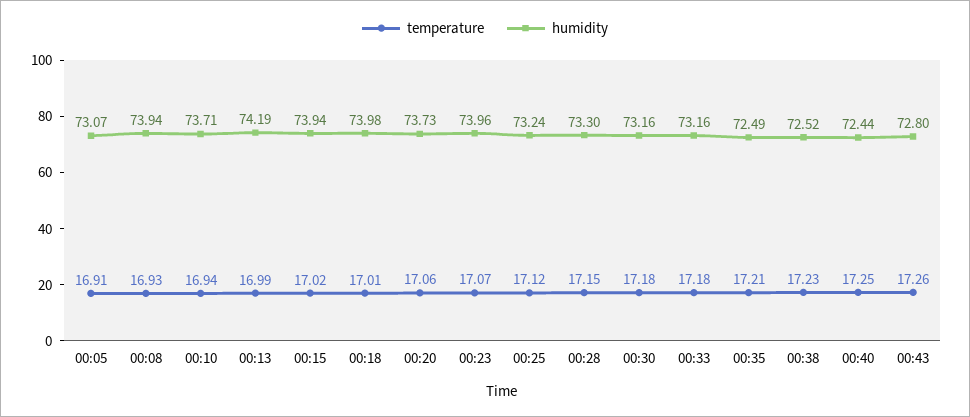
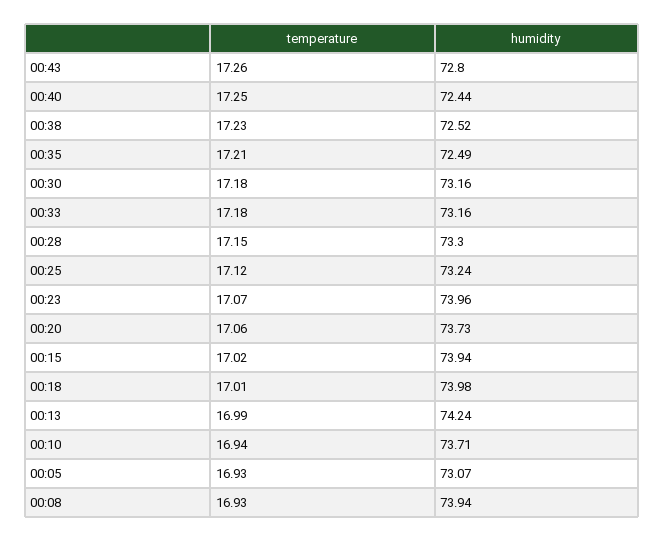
  {
    "temperature": {
-     "00:05": 16.91,
+     "00:05": 16.93,
      "00:08": 16.93,
      "00:10": 16.94,
      "00:13": 16.99,
      "00:15": 17.02,
      "00:18": 17.01,
      "00:20": 17.06,
      "00:23": 17.07,
      "00:25": 17.12,
      "00:28": 17.15,
      "00:30": 17.18,
      "00:33": 17.18,
      "00:35": 17.21,
      "00:38": 17.23,
      "00:40": 17.25,
      "00:43": 17.26
    },
    "humidity": {
      "00:05": 73.07,
      "00:08": 73.94,
      "00:10": 73.71,
-     "00:13": 74.19,
+     "00:13": 74.24,
      "00:15": 73.94,
      "00:18": 73.98,
      "00:20": 73.73,
      "00:23": 73.96,
      "00:25": 73.24,
      "00:28": 73.3,
      "00:30": 73.16,
      "00:33": 73.16,
      "00:35": 72.49,
      "00:38": 72.52,
      "00:40": 72.44,
      "00:43": 72.8
    }
  }

